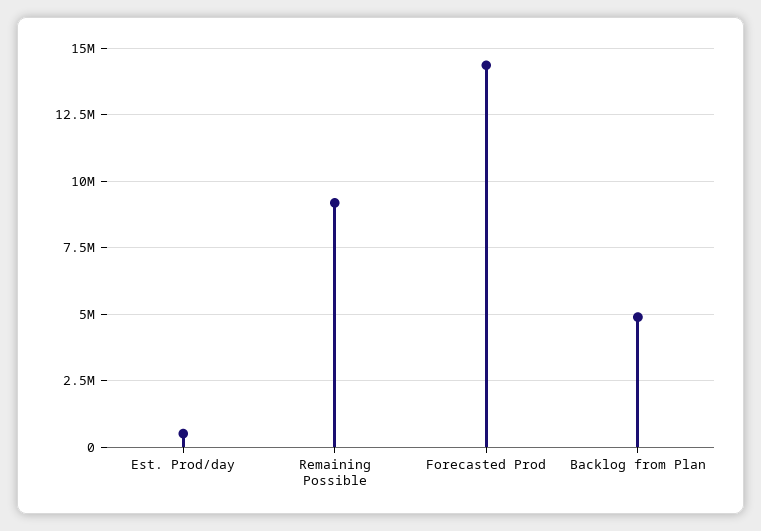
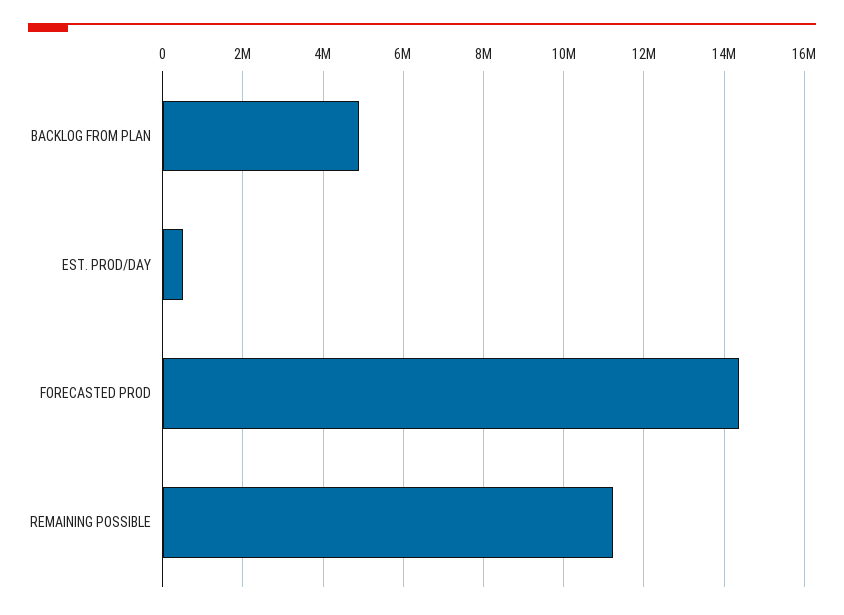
  {
    "Est. Prod/day": 600000,
-   "Remaining Possible": 9250000,
+   "Remaining Possible": 11200000,
    "Forecasted Prod": 14400000,
    "Backlog from Plan": 4800000
  }

